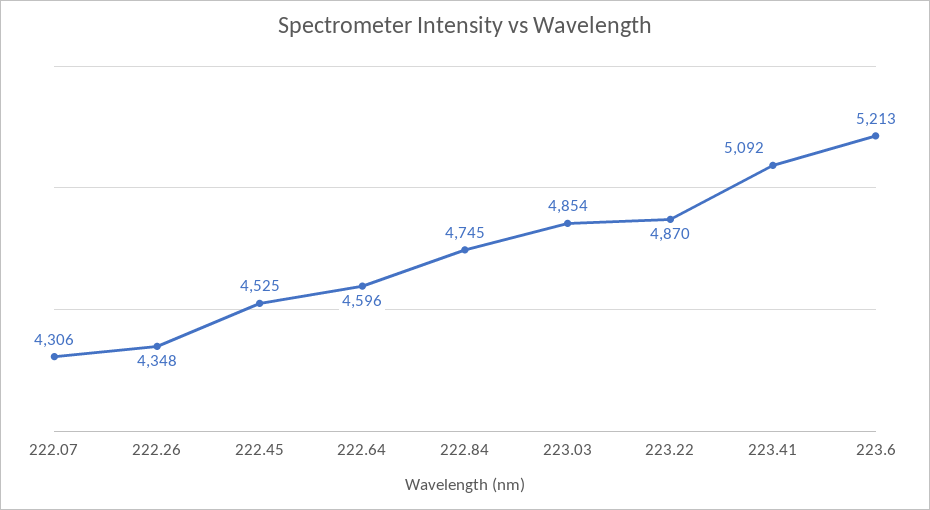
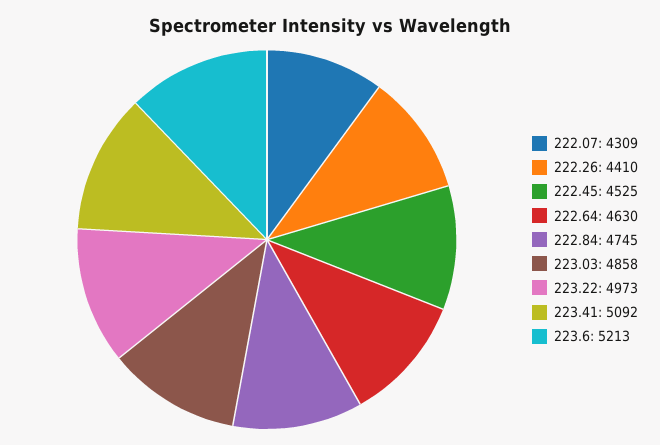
  {
-   "222.07": 4306,
+   "222.07": 4309,
-   "222.26": 4348,
+   "222.26": 4410,
    "222.45": 4525,
-   "222.64": 4596,
+   "222.64": 4630,
    "222.84": 4745,
-   "223.03": 4854,
+   "223.03": 4858,
-   "223.22": 4870,
+   "223.22": 4973,
    "223.41": 5092,
    "223.6": 5213
  }

